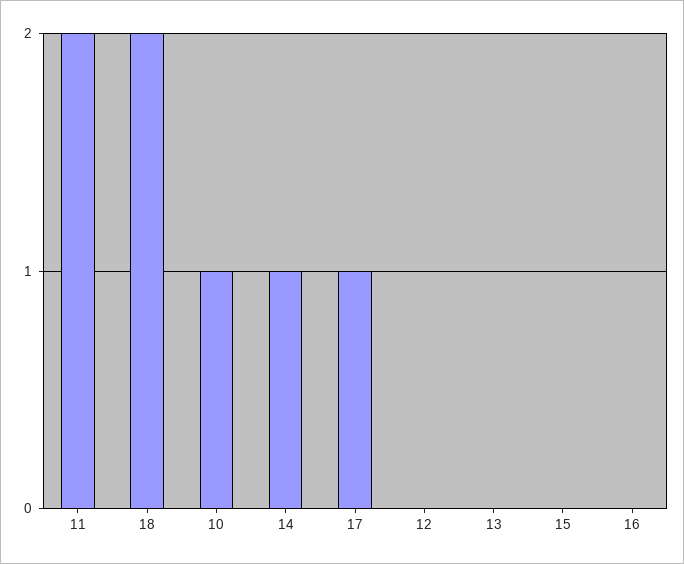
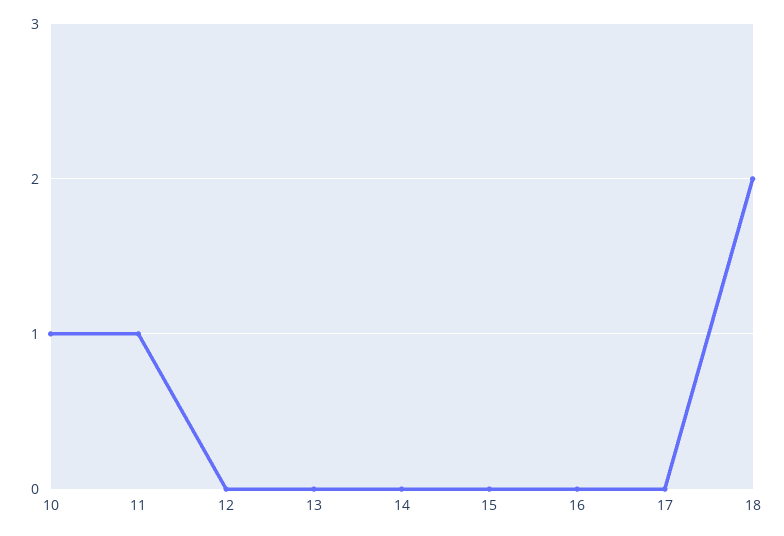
  {
-   "11": 2,
+   "11": 1,
    "18": 2,
    "10": 1,
-   "14": 1,
+   "14": 0,
-   "17": 1,
+   "17": 0,
    "12": 0,
    "13": 0,
    "15": 0,
    "16": 0
  }

